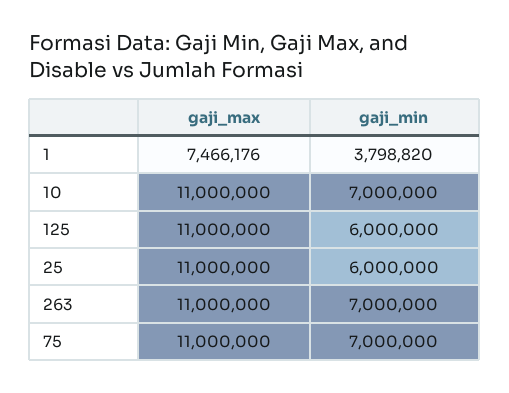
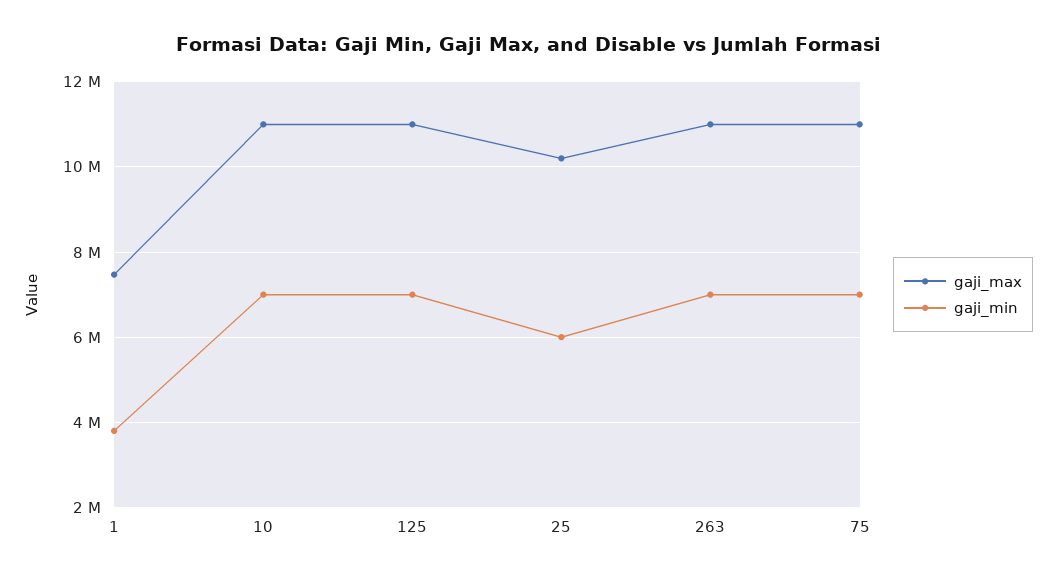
  {
    "gaji_max": {
      "1": 7466176,
      "10": 11000000,
      "125": 11000000,
-     "25": 11000000,
+     "25": 10200000,
      "263": 11000000,
      "75": 11000000
    },
    "gaji_min": {
      "1": 3798820,
      "10": 7000000,
-     "125": 6000000,
+     "125": 7000000,
      "25": 6000000,
      "263": 7000000,
      "75": 7000000
    }
  }

